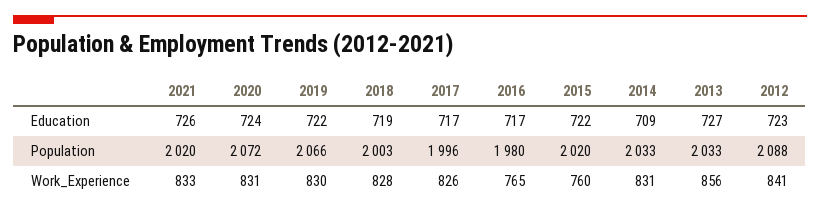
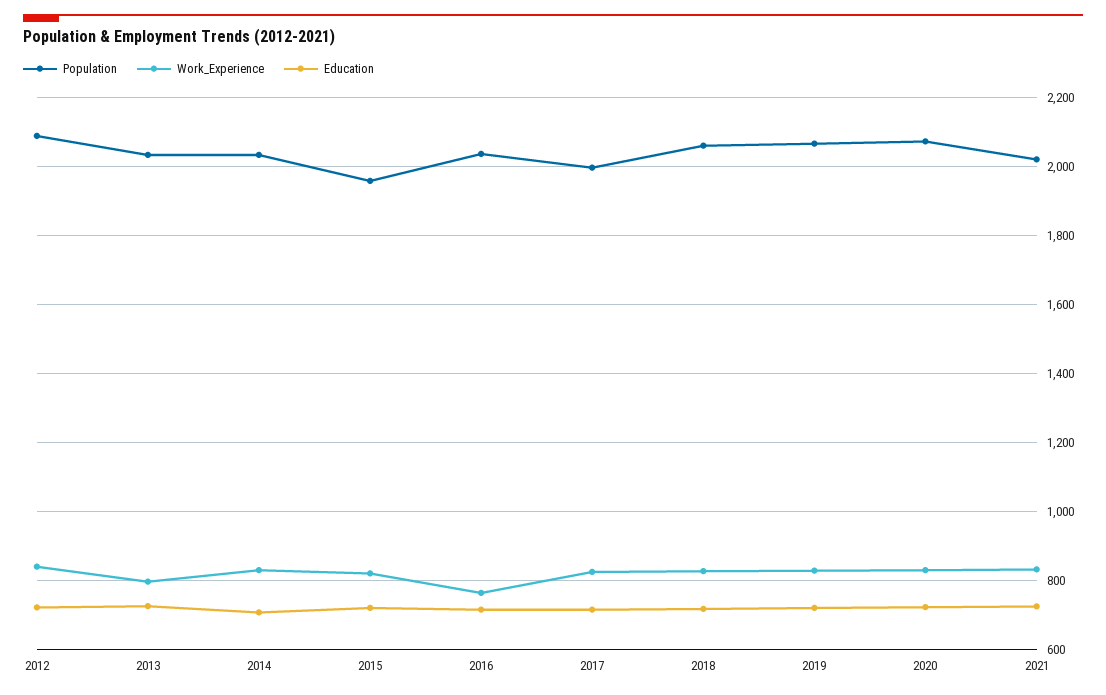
  {
    "Education": {
      "2021": 726,
      "2020": 724,
      "2019": 722,
      "2018": 719,
      "2017": 717,
      "2016": 717,
      "2015": 722,
      "2014": 709,
      "2013": 727,
      "2012": 723
    },
    "Population": {
      "2021": 2020,
      "2020": 2072,
      "2019": 2066,
-     "2018": 2003,
+     "2018": 2060,
      "2017": 1996,
-     "2016": 1980,
+     "2016": 2040,
-     "2015": 2020,
+     "2015": 1960,
      "2014": 2033,
      "2013": 2033,
      "2012": 2088
    },
    "Work_Experience": {
      "2021": 833,
      "2020": 831,
      "2019": 830,
      "2018": 828,
      "2017": 826,
      "2016": 765,
-     "2015": 760,
+     "2015": 820,
      "2014": 831,
-     "2013": 856,
+     "2013": 800,
      "2012": 841
    }
  }

